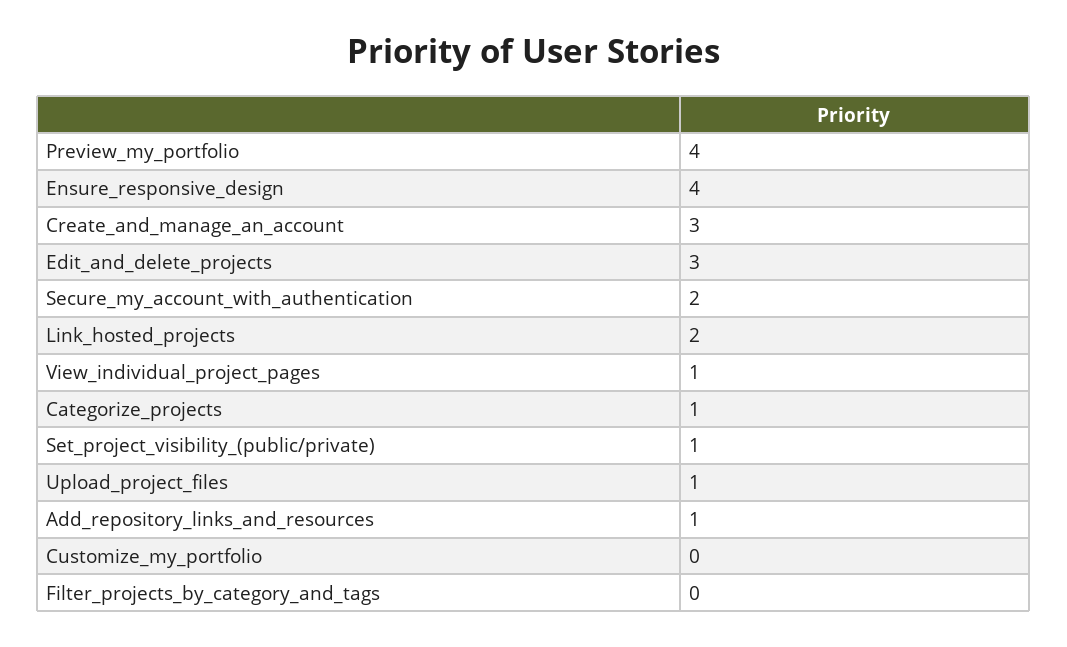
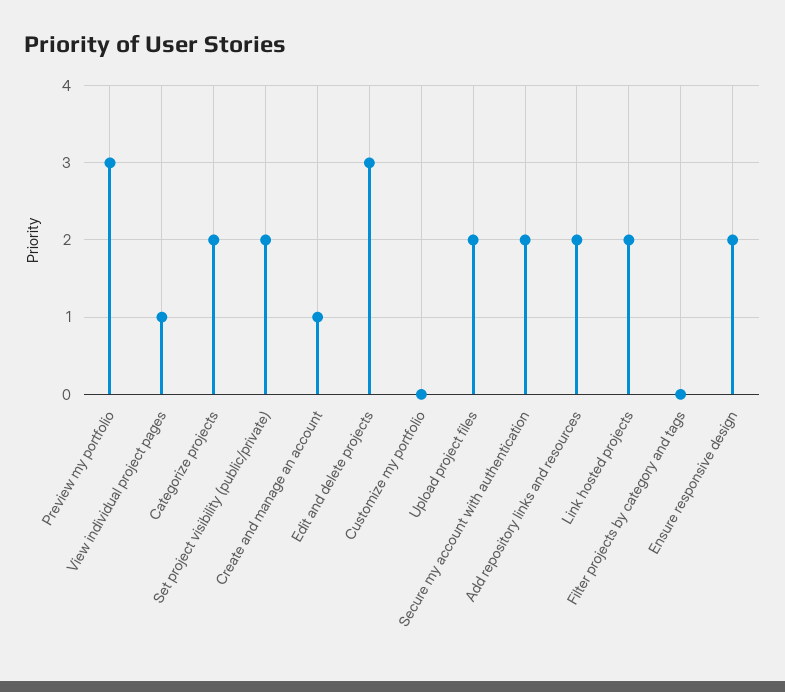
  {
-   "Preview_my_portfolio": 4,
+   "Preview_my_portfolio": 3,
-   "Ensure_responsive_design": 4,
+   "Ensure_responsive_design": 2,
-   "Create_and_manage_an_account": 3,
+   "Create_and_manage_an_account": 1,
    "Edit_and_delete_projects": 3,
    "Secure_my_account_with_authentication": 2,
    "Link_hosted_projects": 2,
    "View_individual_project_pages": 1,
-   "Categorize_projects": 1,
+   "Categorize_projects": 2,
-   "Set_project_visibility_(public/private)": 1,
+   "Set_project_visibility_(public/private)": 2,
-   "Upload_project_files": 1,
+   "Upload_project_files": 2,
-   "Add_repository_links_and_resources": 1,
+   "Add_repository_links_and_resources": 2,
    "Customize_my_portfolio": 0,
    "Filter_projects_by_category_and_tags": 0
  }

